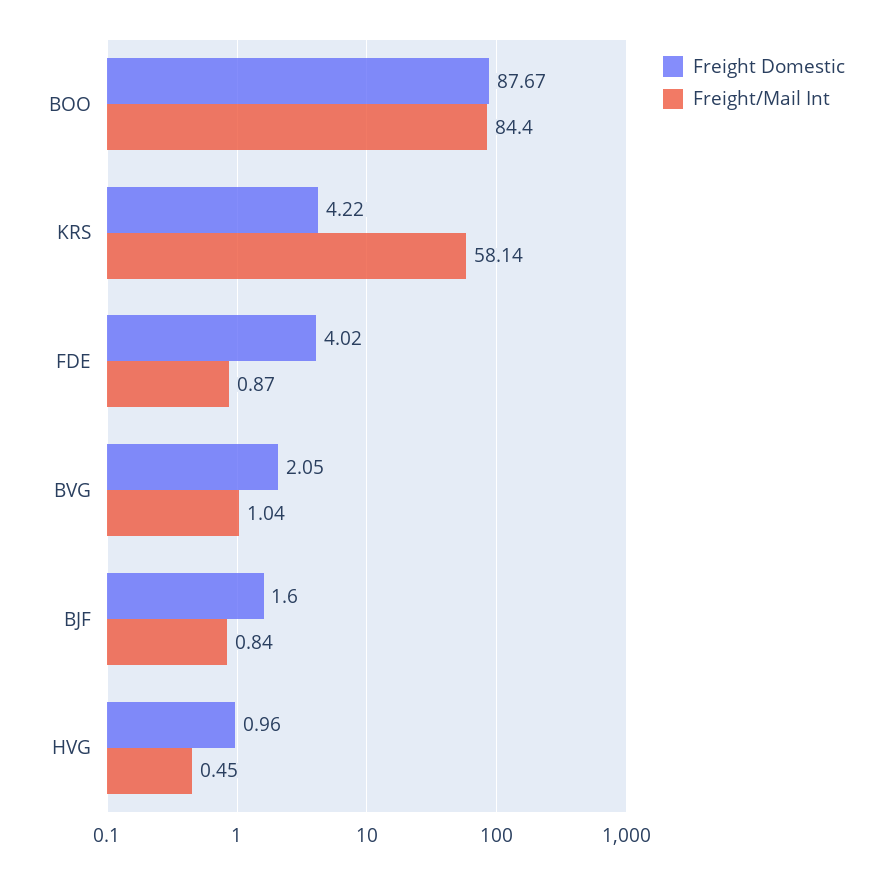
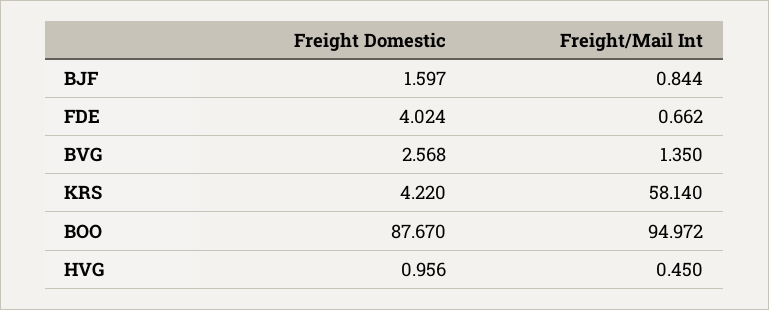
  {
    "Freight Domestic": {
      "BOO": 87.67,
      "KRS": 4.22,
      "FDE": 4.024,
-     "BVG": 2.05,
+     "BVG": 2.568,
      "BJF": 1.597,
      "HVG": 0.956
    },
    "Freight/Mail Int": {
-     "BOO": 84.4,
+     "BOO": 94.972,
      "KRS": 58.14,
-     "FDE": 0.87,
+     "FDE": 0.662,
-     "BVG": 1.04,
+     "BVG": 1.35,
      "BJF": 0.844,
      "HVG": 0.45
    }
  }

